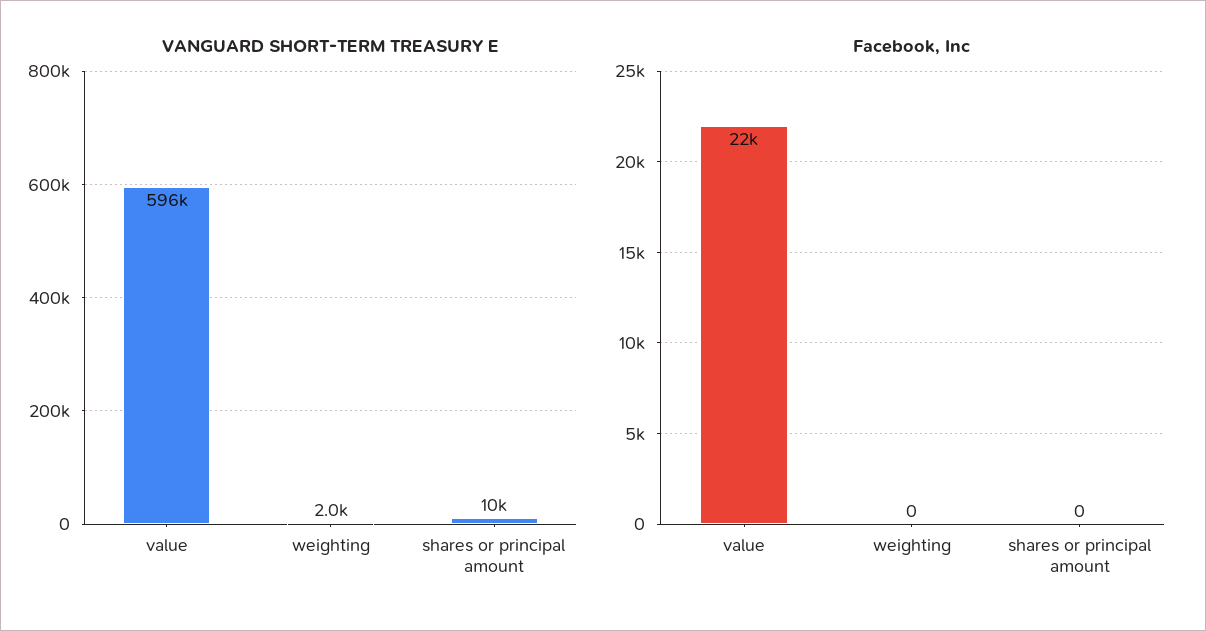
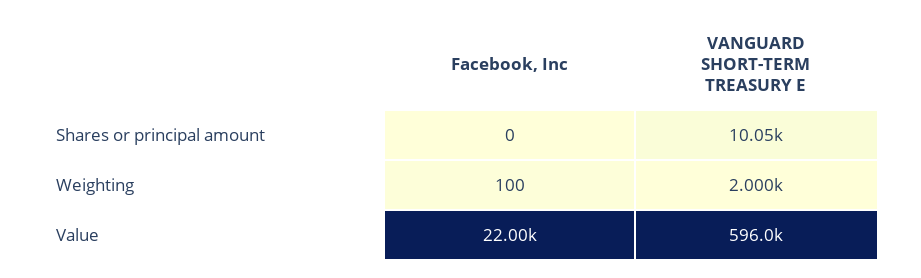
  {
    "VANGUARD SHORT-TERM TREASURY E": {
      "value": 596000,
      "weighting": 2000,
      "shares or principal amount": 10050
    },
    "Facebook, Inc": {
      "value": 22000,
-     "weighting": 0,
+     "weighting": 100,
      "shares or principal amount": 0
    }
  }

